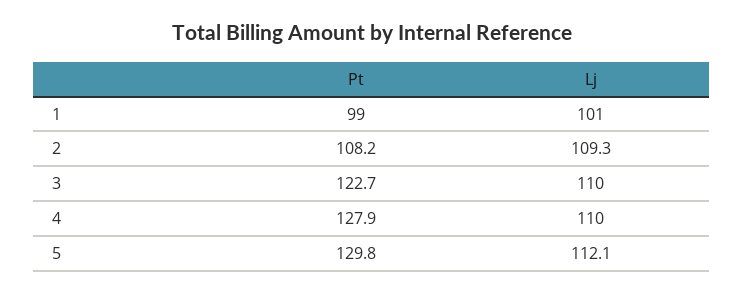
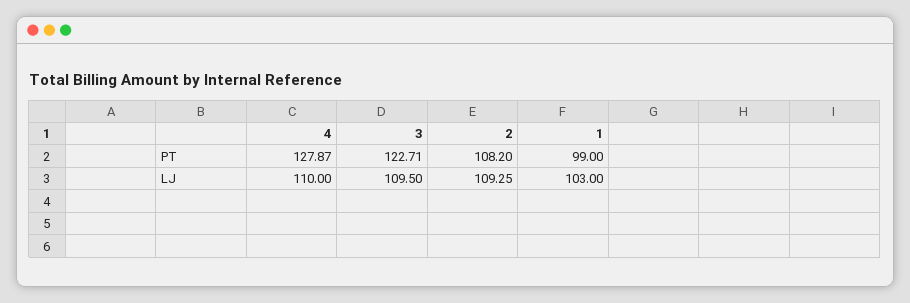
  {
    "Pt": {
      "1": 99,
      "2": 108.2,
      "3": 122.71,
-     "4": 127.87,
+     "4": 127.87
-     "5": 129.8
    },
    "Lj": {
-     "1": 101,
+     "1": 103,
      "2": 109.25,
-     "3": 110,
+     "3": 109.5,
-     "4": 110,
+     "4": 110
-     "5": 112.1
    }
  }

